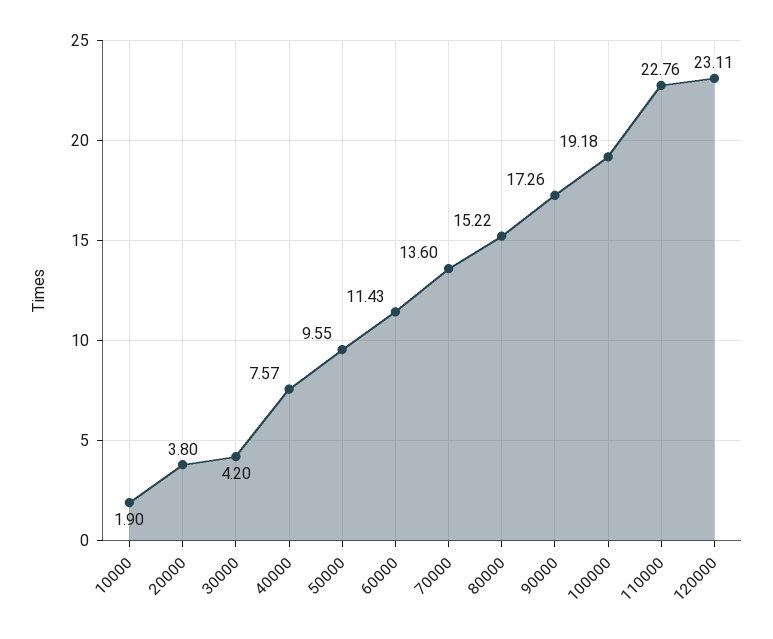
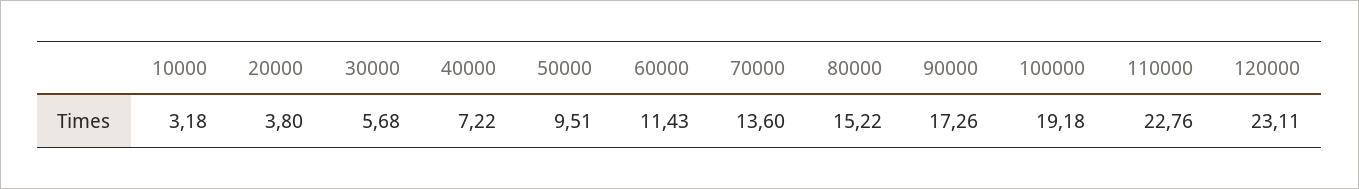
  {
-   "10000": 1.9,
+   "10000": 3.18,
    "20000": 3.8,
-   "30000": 4.2,
+   "30000": 5.68,
-   "40000": 7.57,
+   "40000": 7.22,
-   "50000": 9.55,
+   "50000": 9.51,
    "60000": 11.43,
    "70000": 13.6,
    "80000": 15.22,
    "90000": 17.26,
    "100000": 19.18,
    "110000": 22.76,
    "120000": 23.11
  }

